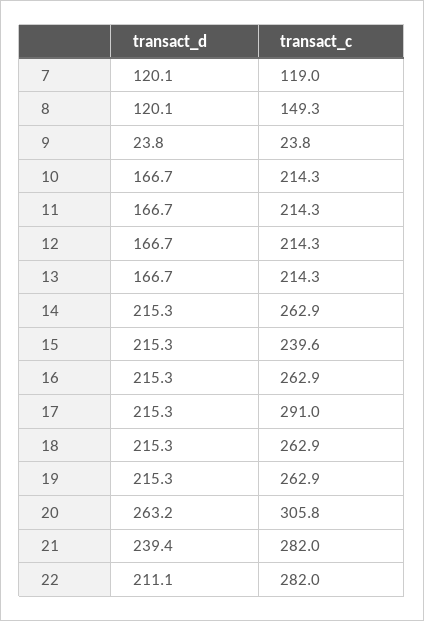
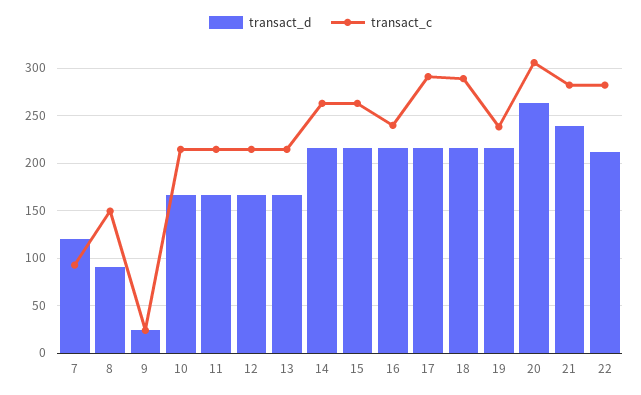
  {
    "transact_d": {
      "7": 120.1,
-     "8": 120.1,
+     "8": 90,
      "9": 23.8,
      "10": 166.7,
      "11": 166.7,
      "12": 166.7,
      "13": 166.7,
      "14": 215.3,
      "15": 215.3,
      "16": 215.3,
      "17": 215.3,
      "18": 215.3,
      "19": 215.3,
      "20": 263.2,
      "21": 239.4,
      "22": 211.1
    },
    "transact_c": {
-     "7": 119,
+     "7": 90,
      "8": 149.3,
      "9": 23.8,
      "10": 214.3,
      "11": 214.3,
      "12": 214.3,
      "13": 214.3,
      "14": 262.9,
-     "15": 239.6,
+     "15": 260,
-     "16": 262.9,
+     "16": 240,
      "17": 291,
-     "18": 262.9,
+     "18": 290,
-     "19": 262.9,
+     "19": 240,
      "20": 305.8,
      "21": 282,
      "22": 282
    }
  }

